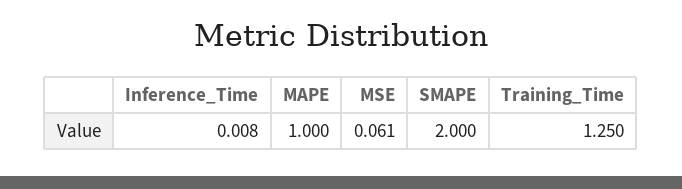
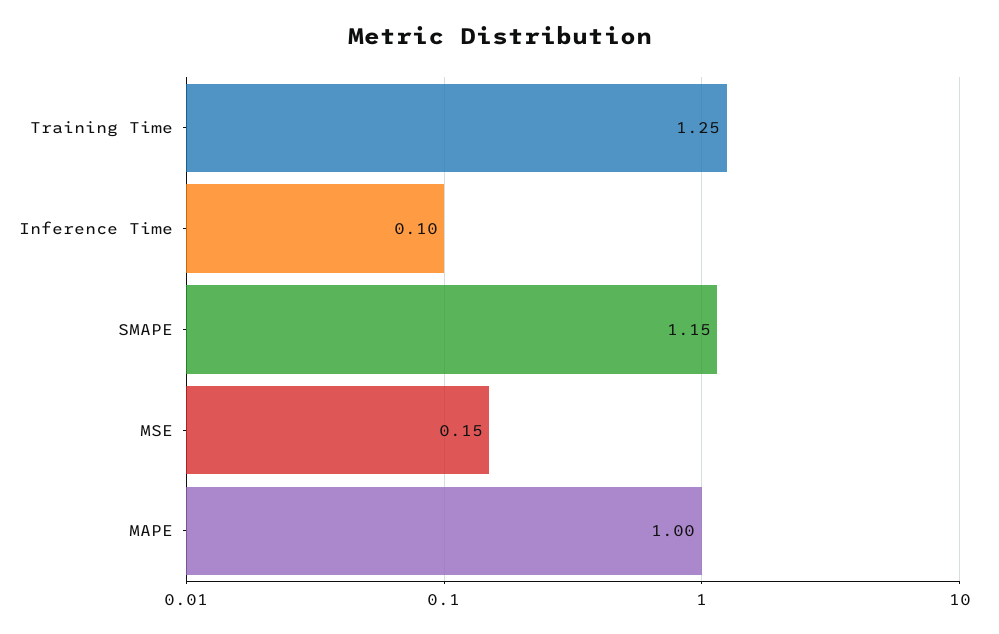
  {
-   "Inference_Time": 0.008,
+   "Inference_Time": 0.1,
    "MAPE": 1,
-   "MSE": 0.061,
+   "MSE": 0.15,
-   "SMAPE": 2,
+   "SMAPE": 1.15,
    "Training_Time": 1.25
  }

